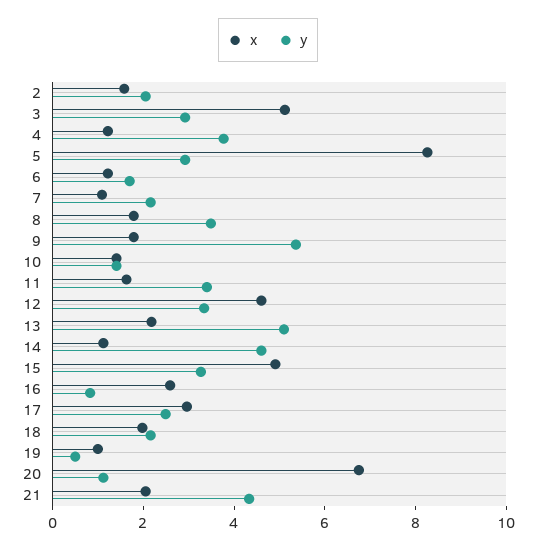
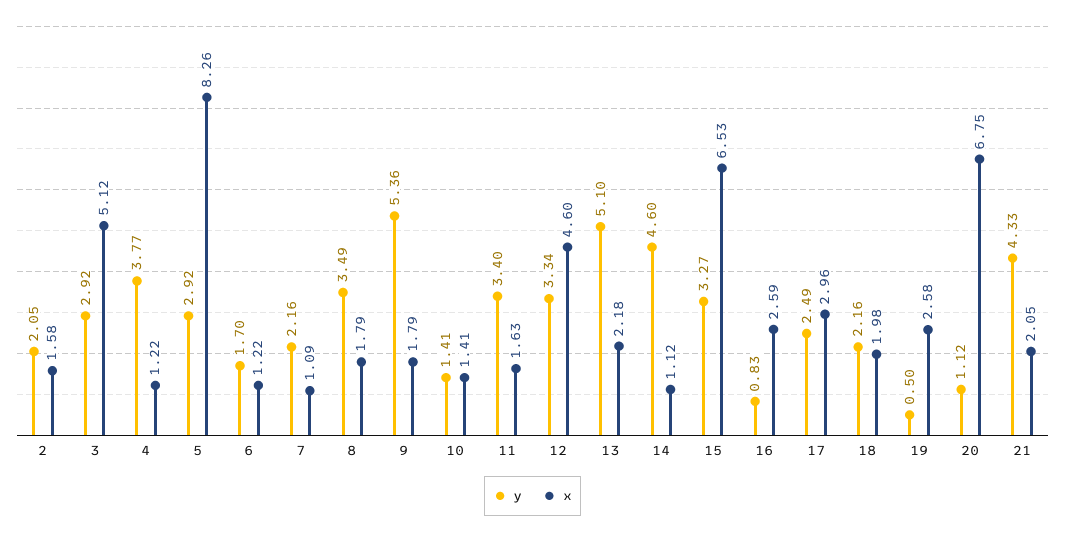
  {
    "x": {
      "2": 1.58,
      "3": 5.12,
      "4": 1.22,
      "5": 8.26,
      "6": 1.22,
      "7": 1.09,
      "8": 1.79,
      "9": 1.79,
      "10": 1.41,
      "11": 1.63,
      "12": 4.6,
      "13": 2.18,
      "14": 1.12,
-     "15": 5,
+     "15": 6.53,
      "16": 2.59,
      "17": 2.96,
      "18": 1.98,
-     "19": 1,
+     "19": 2.58,
      "20": 6.75,
      "21": 2.05
    },
    "y": {
      "2": 2.05,
      "3": 2.92,
      "4": 3.77,
      "5": 2.92,
      "6": 1.7,
      "7": 2.16,
      "8": 3.49,
      "9": 5.36,
      "10": 1.41,
      "11": 3.4,
      "12": 3.34,
      "13": 5.1,
      "14": 4.6,
      "15": 3.27,
      "16": 0.83,
      "17": 2.49,
      "18": 2.16,
      "19": 0.5,
      "20": 1.12,
      "21": 4.33
    }
  }

